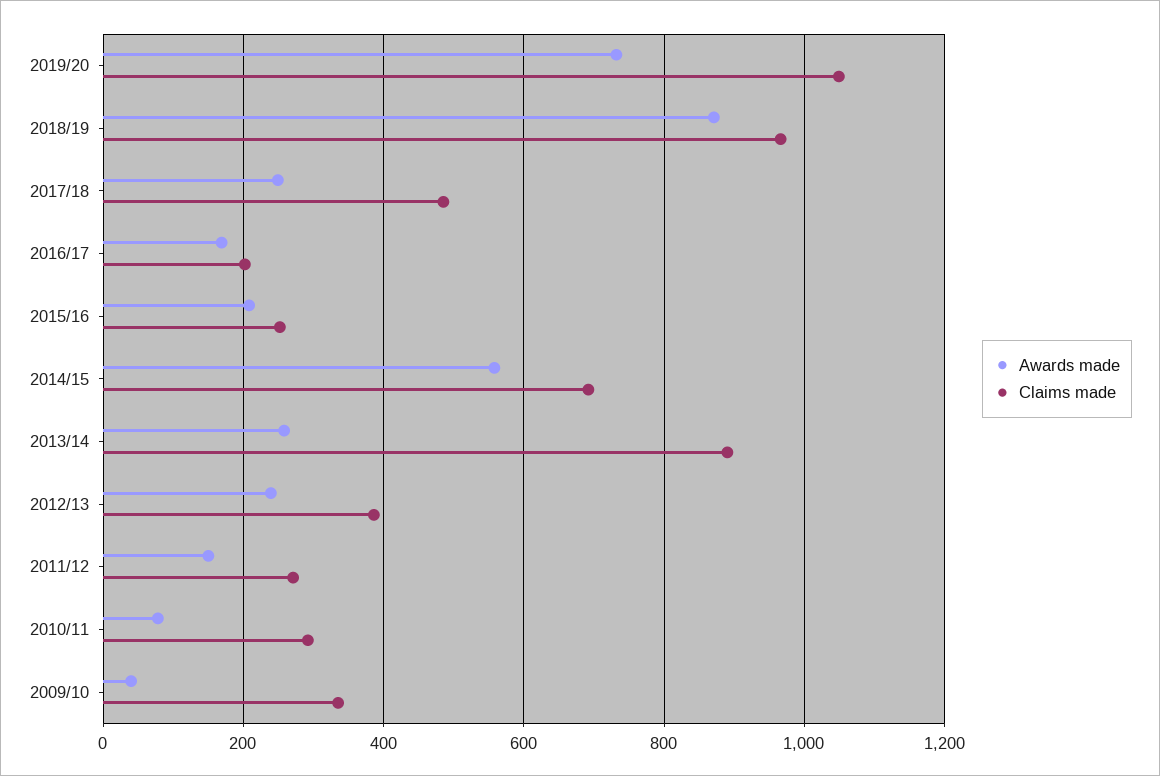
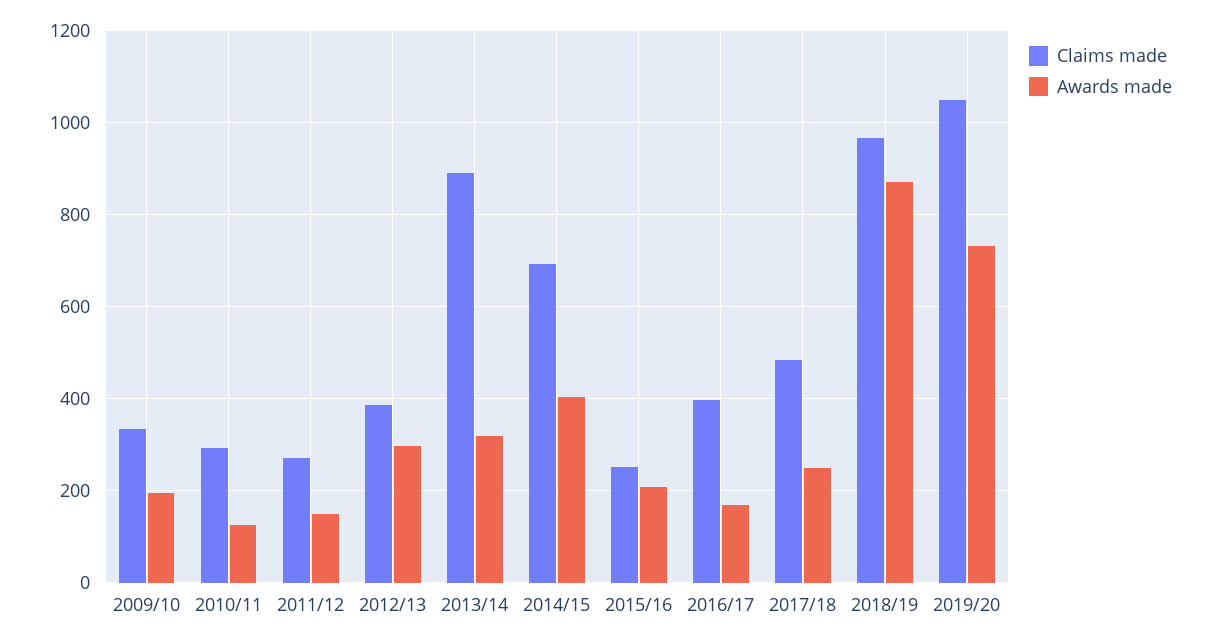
  {
    "Awards made": {
      "2019/20": 740,
      "2018/19": 880,
      "2017/18": 240,
      "2016/17": 160,
      "2015/16": 200,
-     "2014/15": 560,
+     "2014/15": 400,
-     "2013/14": 260,
+     "2013/14": 320,
-     "2012/13": 240,
+     "2012/13": 300,
      "2011/12": 160,
-     "2010/11": 80,
+     "2010/11": 120,
-     "2009/10": 40
+     "2009/10": 200
    },
    "Claims made": {
      "2019/20": 1040,
      "2018/19": 960,
      "2017/18": 480,
-     "2016/17": 200,
+     "2016/17": 400,
      "2015/16": 260,
      "2014/15": 700,
      "2013/14": 900,
      "2012/13": 380,
      "2011/12": 280,
      "2010/11": 300,
      "2009/10": 340
    }
  }

